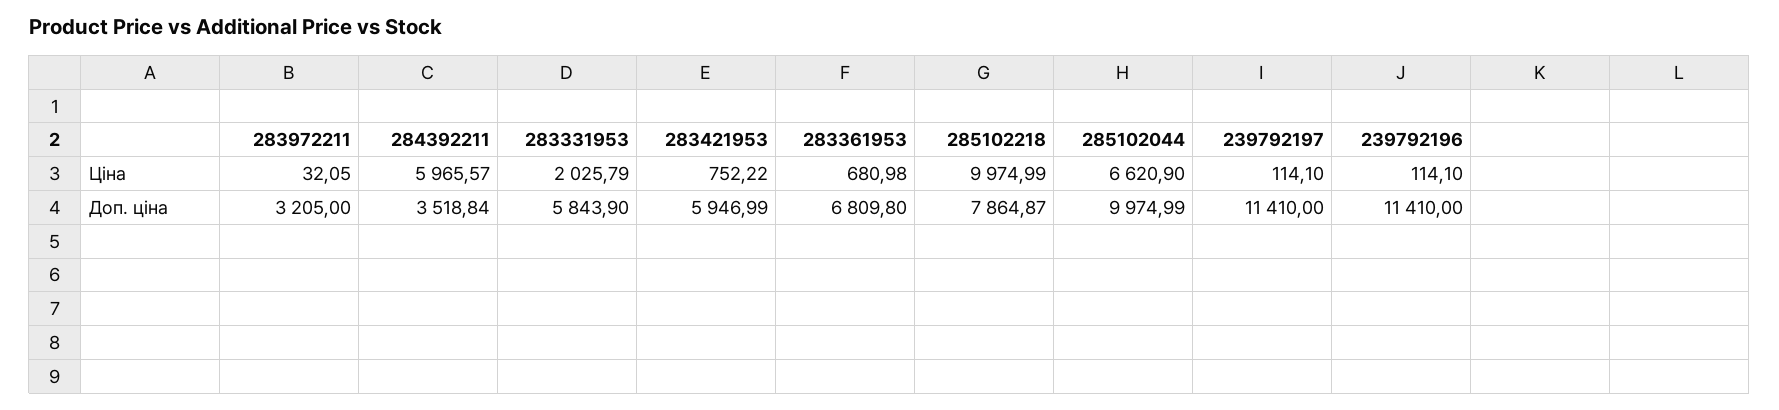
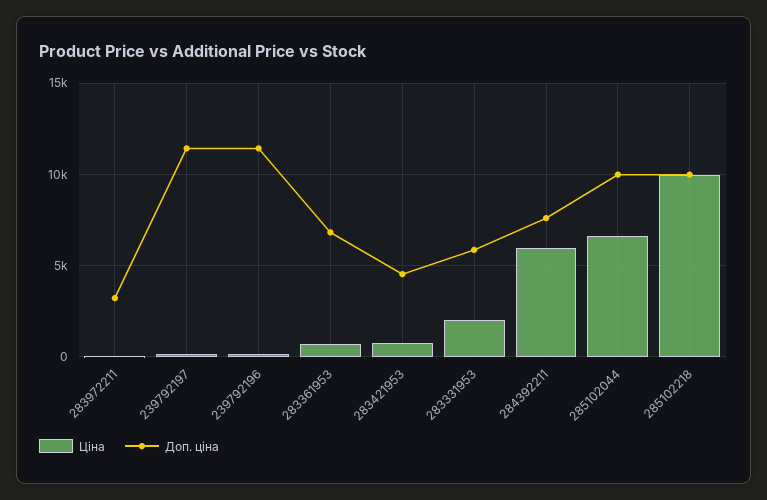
  {
    "Ціна": {
      "283972211": 32.05,
      "284392211": 5965.57,
      "283331953": 2025.79,
      "283421953": 752.22,
      "283361953": 680.98,
      "285102218": 9974.99,
      "285102044": 6620.9,
      "239792197": 114.1,
      "239792196": 114.1
    },
    "Доп. ціна": {
      "283972211": 3205,
-     "284392211": 3518.84,
+     "284392211": 7500,
      "283331953": 5843.9,
-     "283421953": 5946.99,
+     "283421953": 4500,
      "283361953": 6809.8,
-     "285102218": 7864.87,
+     "285102218": 10000,
      "285102044": 9974.99,
      "239792197": 11410,
      "239792196": 11410
    }
  }

